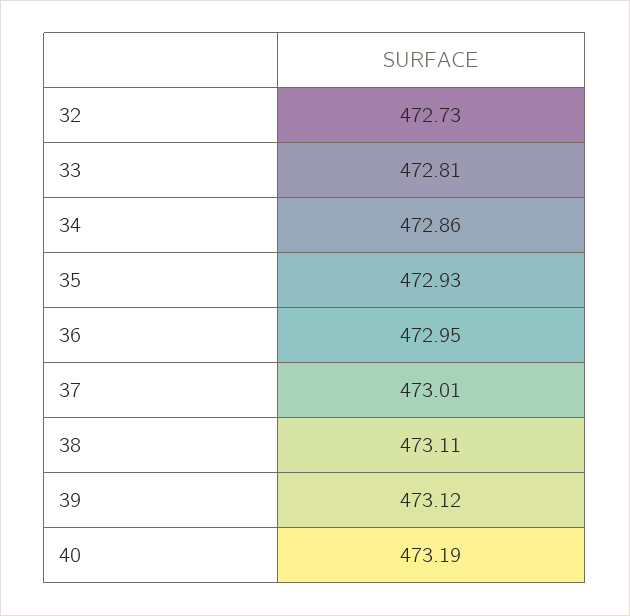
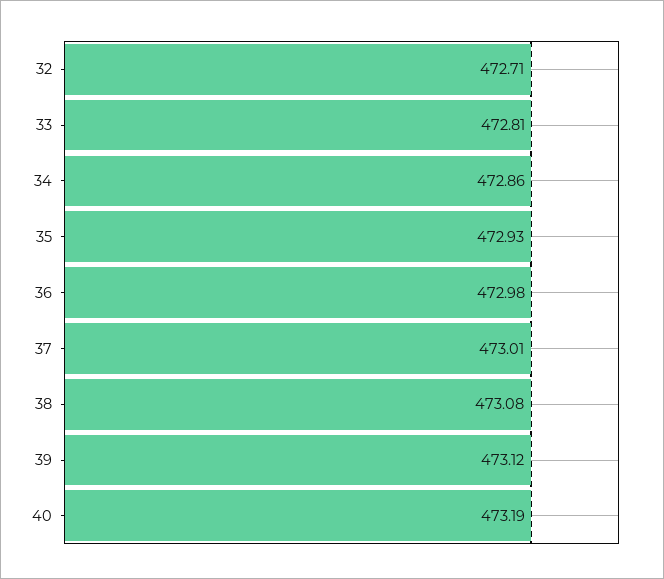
  {
-   "32": 472.73,
+   "32": 472.71,
    "33": 472.81,
    "34": 472.86,
    "35": 472.93,
-   "36": 472.95,
+   "36": 472.98,
    "37": 473.01,
-   "38": 473.11,
+   "38": 473.08,
    "39": 473.12,
    "40": 473.19
  }

